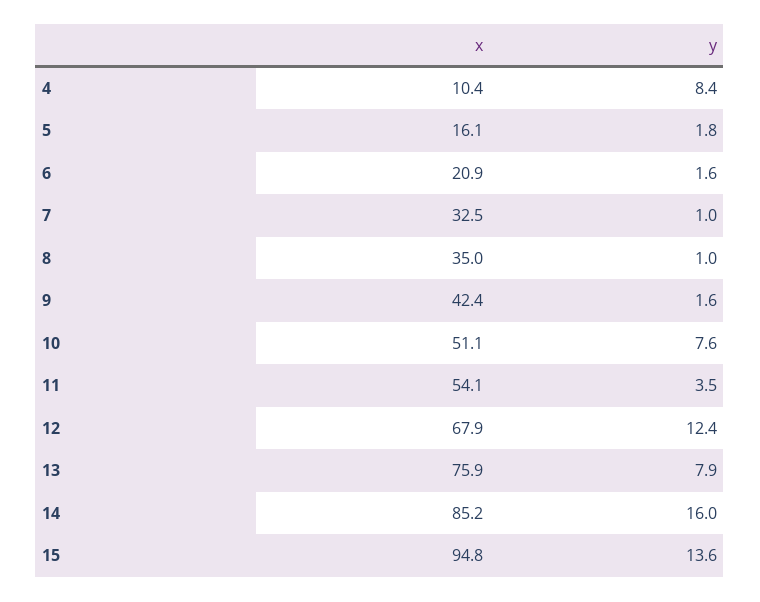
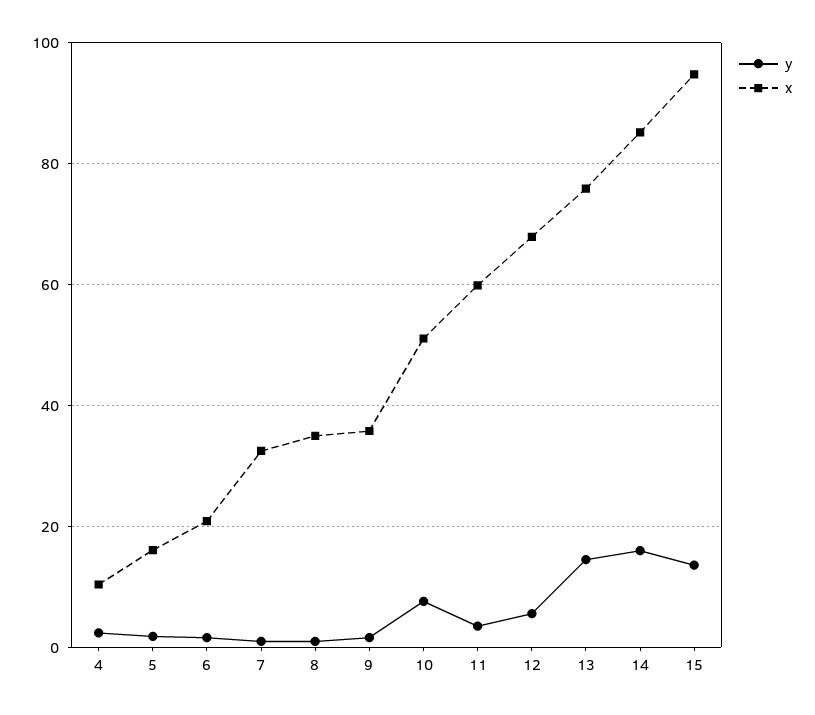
  {
    "x": {
      "4": 10.4,
      "5": 16.1,
      "6": 20.9,
      "7": 32.5,
      "8": 35,
-     "9": 42.4,
+     "9": 36,
      "10": 51.1,
-     "11": 54.1,
+     "11": 60,
      "12": 67.9,
      "13": 75.9,
      "14": 85.2,
      "15": 94.8
    },
    "y": {
-     "4": 8.4,
+     "4": 2,
      "5": 1.8,
      "6": 1.6,
      "7": 1,
      "8": 1,
      "9": 1.6,
      "10": 7.6,
      "11": 3.5,
-     "12": 12.4,
+     "12": 6,
-     "13": 7.9,
+     "13": 14,
      "14": 16,
      "15": 13.6
    }
  }

